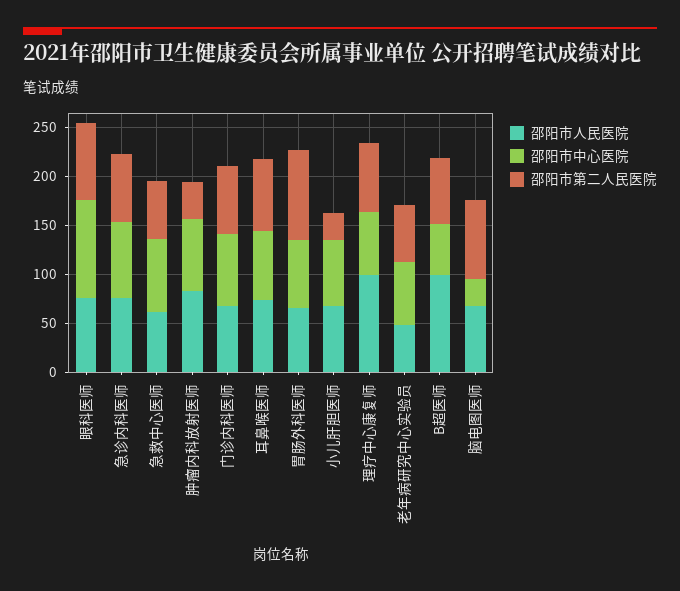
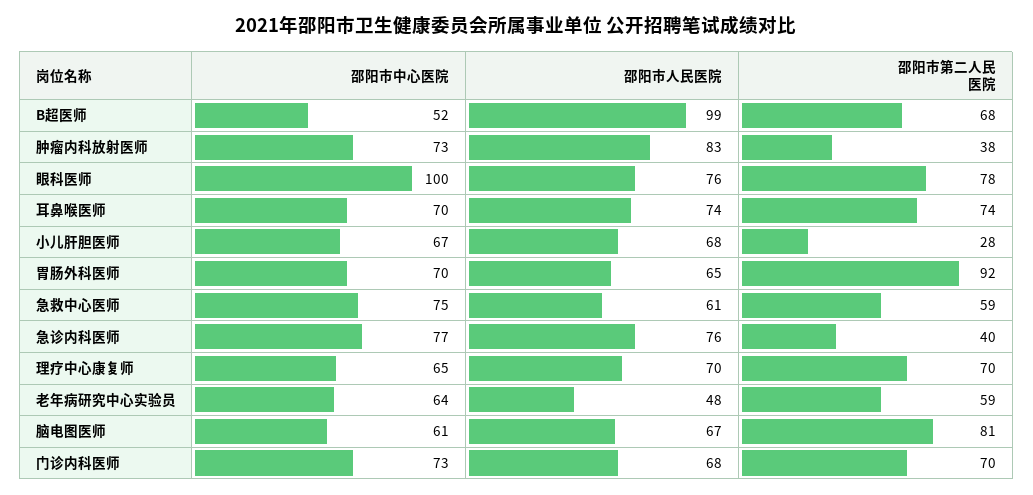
  {
    "邵阳市人民医院": {
      "眼科医师": 76,
      "急诊内科医师": 76,
      "急救中心医师": 61,
      "肿瘤内科放射医师": 83,
      "门诊内科医师": 68,
      "耳鼻喉医师": 74,
      "胃肠外科医师": 65,
      "小儿肝胆医师": 68,
-     "理疗中心康复师": 100,
+     "理疗中心康复师": 70,
      "老年病研究中心实验员": 48,
      "B超医师": 99,
      "脑电图医师": 67
    },
    "邵阳市中心医院": {
      "眼科医师": 100,
      "急诊内科医师": 77,
      "急救中心医师": 75,
      "肿瘤内科放射医师": 73,
      "门诊内科医师": 73,
      "耳鼻喉医师": 70,
      "胃肠外科医师": 70,
      "小儿肝胆医师": 67,
      "理疗中心康复师": 65,
      "老年病研究中心实验员": 64,
      "B超医师": 52,
-     "脑电图医师": 30
+     "脑电图医师": 61
    },
    "邵阳市第二人民医院": {
      "眼科医师": 78,
-     "急诊内科医师": 70,
+     "急诊内科医师": 40,
      "急救中心医师": 59,
      "肿瘤内科放射医师": 38,
      "门诊内科医师": 70,
      "耳鼻喉医师": 74,
      "胃肠外科医师": 92,
      "小儿肝胆医师": 28,
      "理疗中心康复师": 70,
      "老年病研究中心实验员": 59,
      "B超医师": 68,
      "脑电图医师": 81
    }
  }

